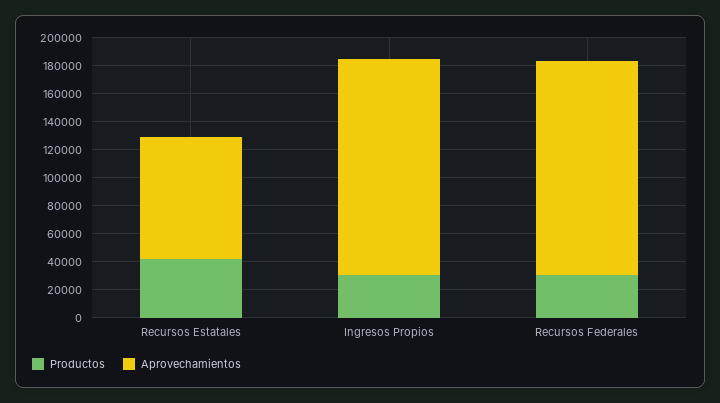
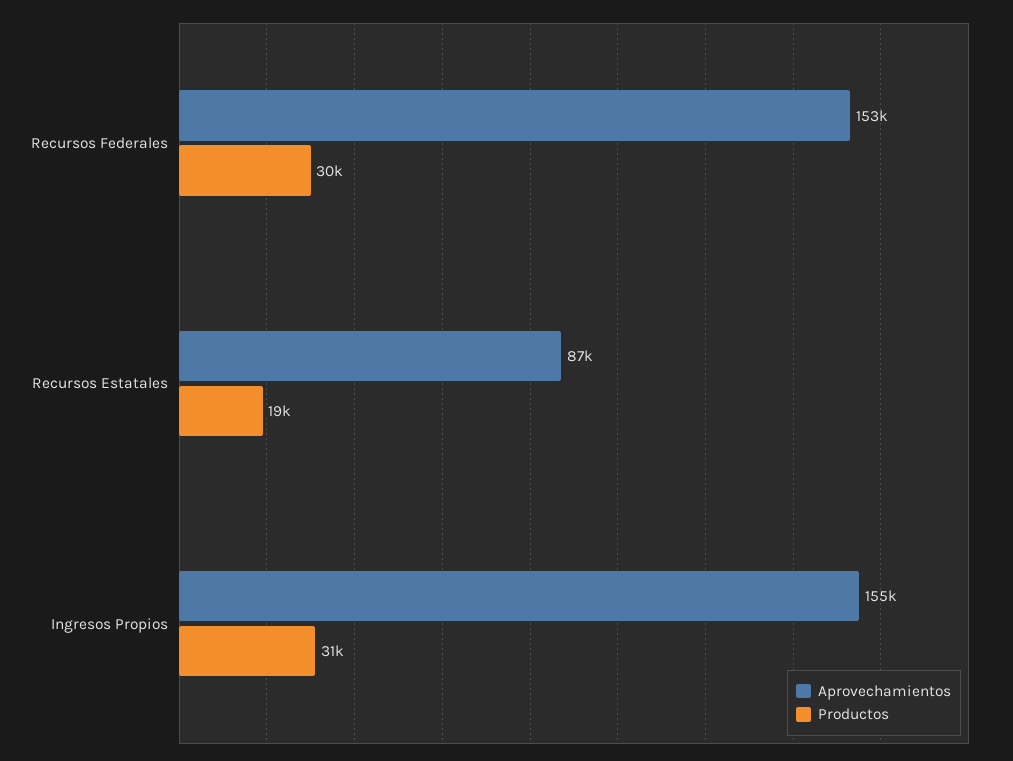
  {
    "Productos": {
-     "Recursos Estatales": 40000,
+     "Recursos Estatales": 19000,
      "Ingresos Propios": 31000,
      "Recursos Federales": 30000
    },
    "Aprovechamientos": {
      "Recursos Estatales": 87000,
      "Ingresos Propios": 155000,
      "Recursos Federales": 153000
    }
  }

